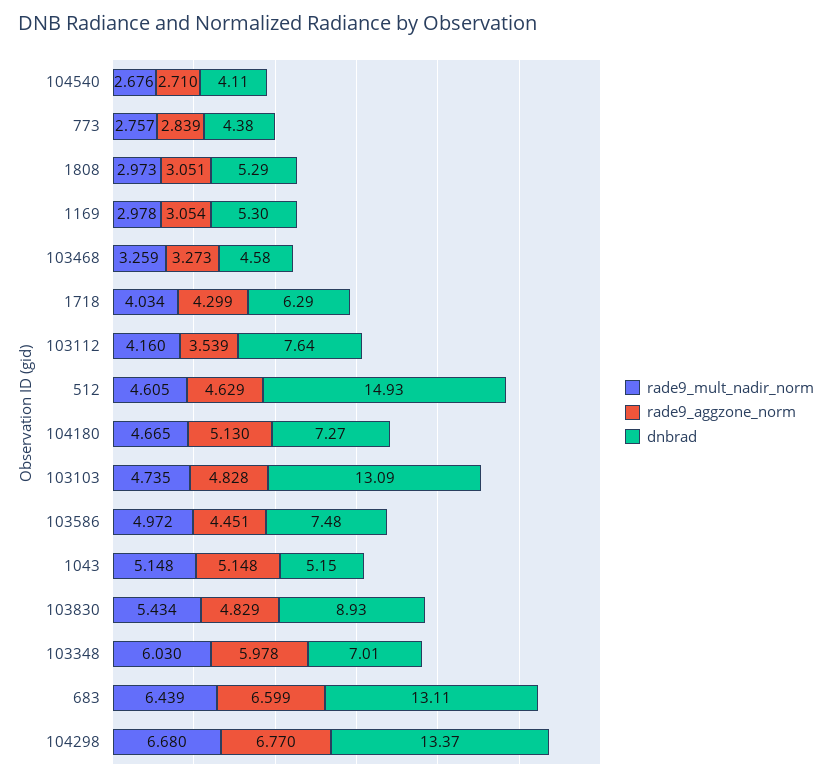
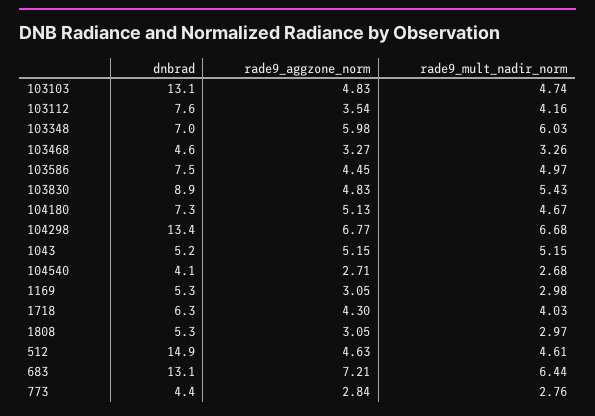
  {
    "rade9_mult_nadir_norm": {
      "104540": 2.676,
      "773": 2.757,
      "1808": 2.973,
      "1169": 2.978,
      "103468": 3.259,
      "1718": 4.034,
      "103112": 4.16,
      "512": 4.605,
      "104180": 4.665,
      "103103": 4.735,
      "103586": 4.972,
      "1043": 5.148,
      "103830": 5.434,
      "103348": 6.03,
      "683": 6.439,
      "104298": 6.68
    },
    "rade9_aggzone_norm": {
      "104540": 2.71,
      "773": 2.839,
      "1808": 3.051,
      "1169": 3.054,
      "103468": 3.273,
      "1718": 4.299,
      "103112": 3.539,
      "512": 4.629,
      "104180": 5.13,
      "103103": 4.828,
      "103586": 4.451,
      "1043": 5.148,
      "103830": 4.829,
      "103348": 5.978,
-     "683": 6.599,
+     "683": 7.21,
      "104298": 6.77
    },
    "dnbrad": {
      "104540": 4.11,
      "773": 4.38,
      "1808": 5.29,
      "1169": 5.3,
      "103468": 4.58,
      "1718": 6.29,
      "103112": 7.64,
      "512": 14.93,
      "104180": 7.27,
      "103103": 13.09,
      "103586": 7.48,
      "1043": 5.15,
      "103830": 8.93,
      "103348": 7.01,
      "683": 13.11,
      "104298": 13.37
    }
  }

